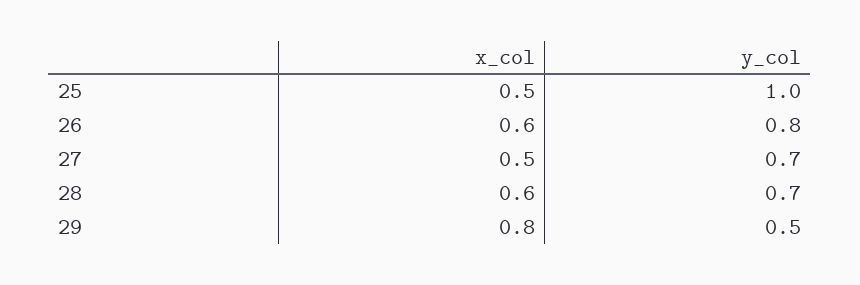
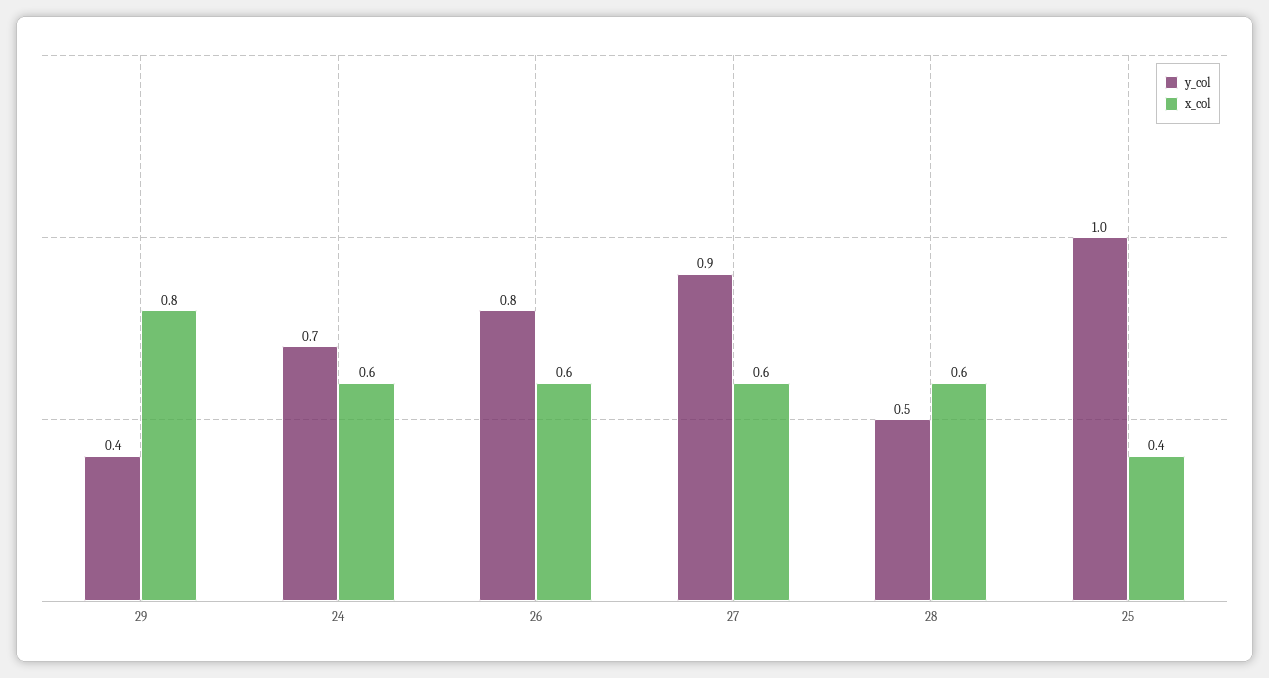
  {
    "x_col": {
-     "25": 0.5,
+     "25": 0.4,
      "26": 0.6,
-     "27": 0.5,
+     "27": 0.6,
      "28": 0.6,
-     "29": 0.8
+     "29": 0.8,
+     "24": 0.6
    },
    "y_col": {
      "25": 1,
      "26": 0.8,
-     "27": 0.7,
+     "27": 0.9,
-     "28": 0.7,
+     "28": 0.5,
-     "29": 0.5
+     "29": 0.4,
+     "24": 0.7
    }
  }

